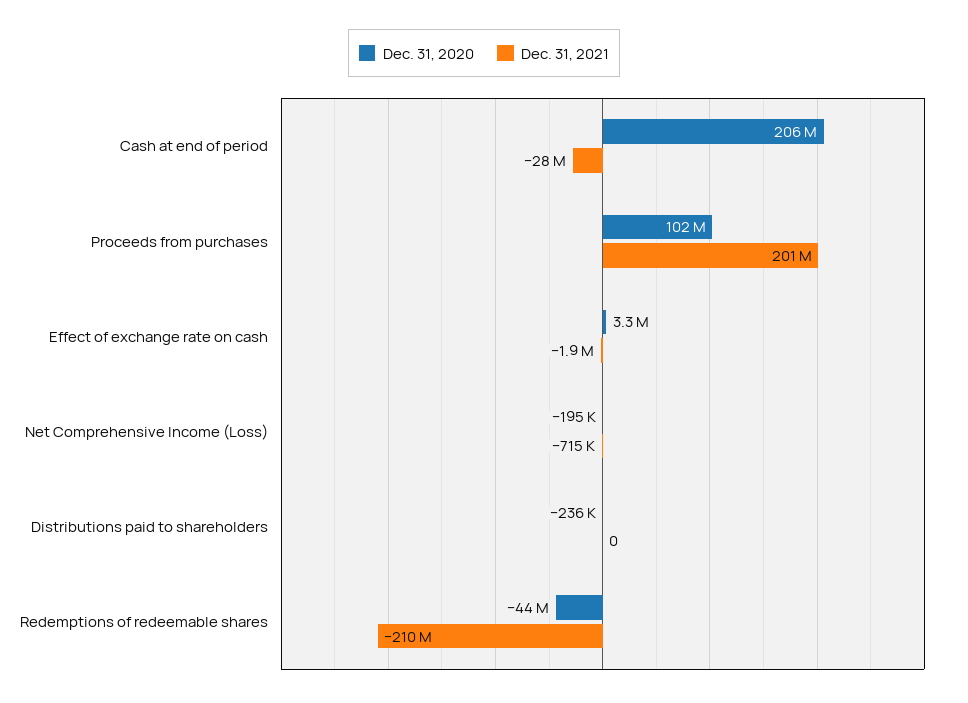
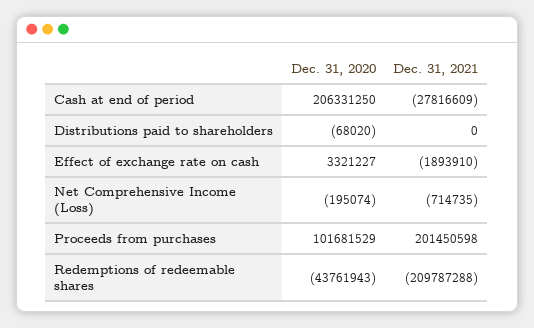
  {
    "Dec. 31, 2020": {
      "Cash at end of period": 206331250,
      "Proceeds from purchases": 101681529,
      "Effect of exchange rate on cash": 3321227,
      "Net Comprehensive Income (Loss)": -195074,
-     "Distributions paid to shareholders": -236000,
+     "Distributions paid to shareholders": -68020,
      "Redemptions of redeemable shares": -43761943
    },
    "Dec. 31, 2021": {
      "Cash at end of period": -27816609,
      "Proceeds from purchases": 201450598,
      "Effect of exchange rate on cash": -1893910,
      "Net Comprehensive Income (Loss)": -714735,
      "Distributions paid to shareholders": 0,
      "Redemptions of redeemable shares": -209787288
    }
  }

